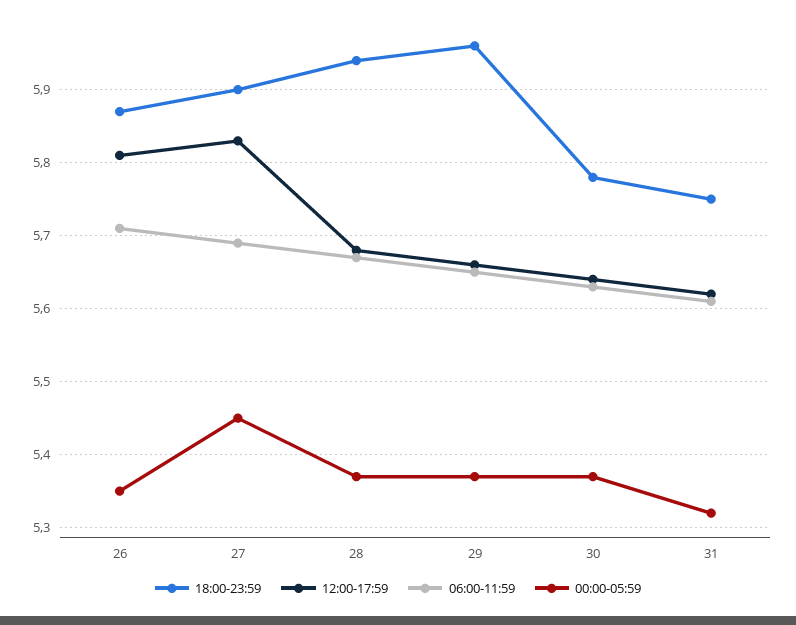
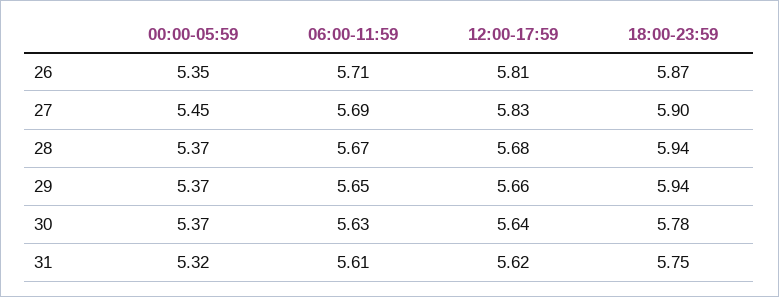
  {
    "18:00-23:59": {
      "26": 5.87,
      "27": 5.9,
      "28": 5.94,
-     "29": 5.96,
+     "29": 5.94,
      "30": 5.78,
      "31": 5.75
    },
    "12:00-17:59": {
      "26": 5.81,
      "27": 5.83,
      "28": 5.68,
      "29": 5.66,
      "30": 5.64,
      "31": 5.62
    },
    "06:00-11:59": {
      "26": 5.71,
      "27": 5.69,
      "28": 5.67,
      "29": 5.65,
      "30": 5.63,
      "31": 5.61
    },
    "00:00-05:59": {
      "26": 5.35,
      "27": 5.45,
      "28": 5.37,
      "29": 5.37,
      "30": 5.37,
      "31": 5.32
    }
  }

